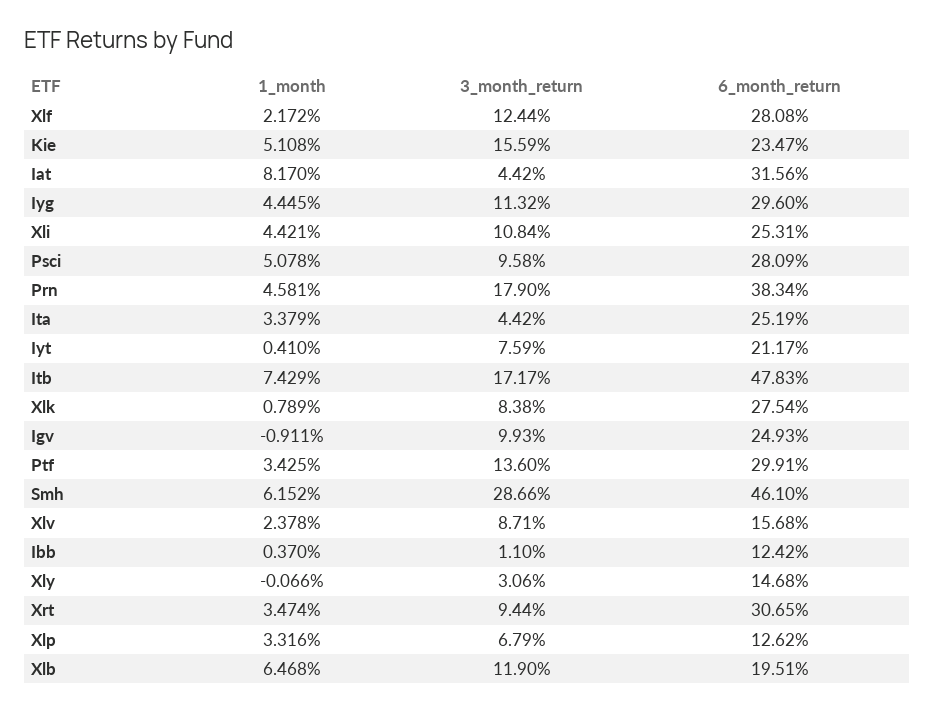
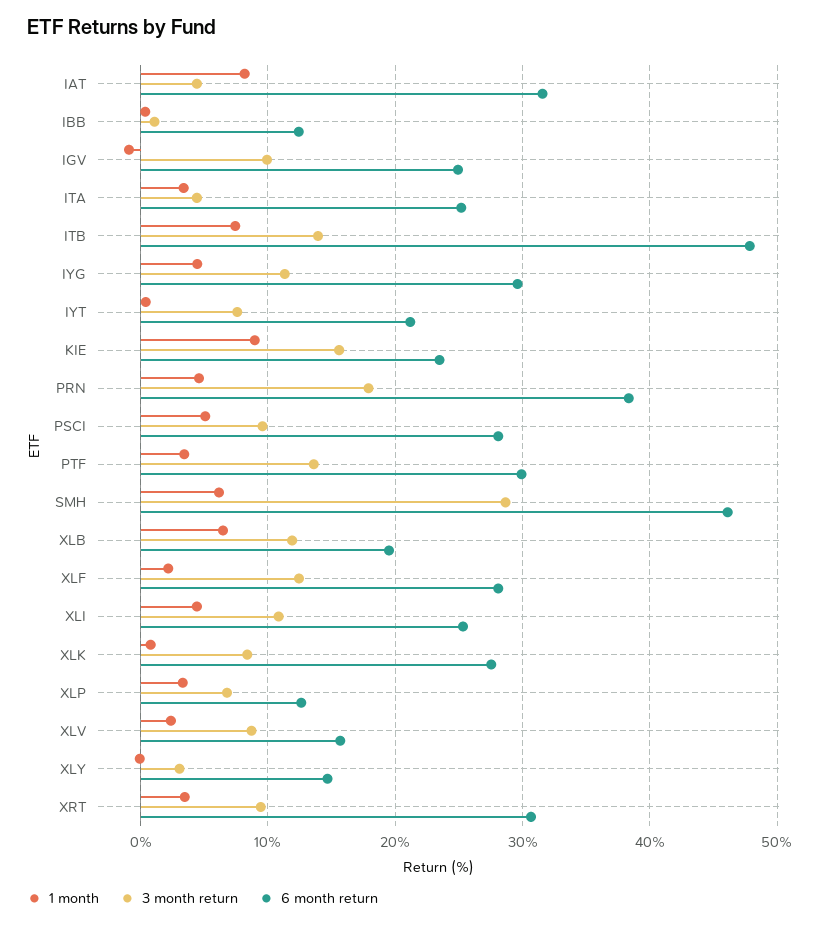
  {
    "1_month": {
      "Xlf": 2.172,
-     "Kie": 5.108,
+     "Kie": 9,
      "Iat": 8.17,
      "Iyg": 4.445,
      "Xli": 4.421,
      "Psci": 5.078,
      "Prn": 4.581,
      "Ita": 3.379,
      "Iyt": 0.41,
      "Itb": 7.429,
      "Xlk": 0.789,
      "Igv": -0.911,
      "Ptf": 3.425,
      "Smh": 6.152,
      "Xlv": 2.378,
      "Ibb": 0.37,
      "Xly": -0.066,
      "Xrt": 3.474,
      "Xlp": 3.316,
      "Xlb": 6.468
    },
    "3_month_return": {
      "Xlf": 12.44,
      "Kie": 15.59,
      "Iat": 4.42,
      "Iyg": 11.32,
      "Xli": 10.84,
      "Psci": 9.58,
      "Prn": 17.9,
      "Ita": 4.42,
      "Iyt": 7.59,
-     "Itb": 17.17,
+     "Itb": 14,
      "Xlk": 8.38,
      "Igv": 9.93,
      "Ptf": 13.6,
      "Smh": 28.66,
      "Xlv": 8.71,
      "Ibb": 1.1,
      "Xly": 3.06,
      "Xrt": 9.44,
      "Xlp": 6.79,
      "Xlb": 11.9
    },
    "6_month_return": {
      "Xlf": 28.08,
      "Kie": 23.47,
      "Iat": 31.56,
      "Iyg": 29.6,
      "Xli": 25.31,
      "Psci": 28.09,
      "Prn": 38.34,
      "Ita": 25.19,
      "Iyt": 21.17,
      "Itb": 47.83,
      "Xlk": 27.54,
      "Igv": 24.93,
      "Ptf": 29.91,
      "Smh": 46.1,
      "Xlv": 15.68,
      "Ibb": 12.42,
      "Xly": 14.68,
      "Xrt": 30.65,
      "Xlp": 12.62,
      "Xlb": 19.51
    }
  }

